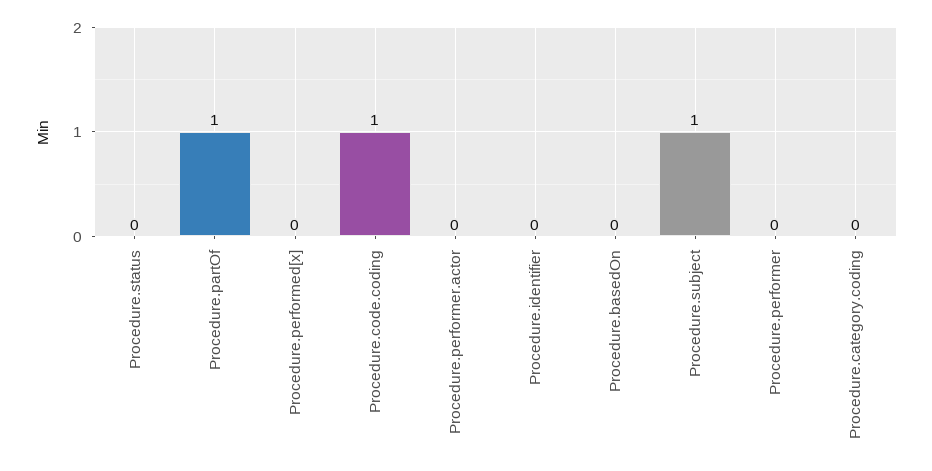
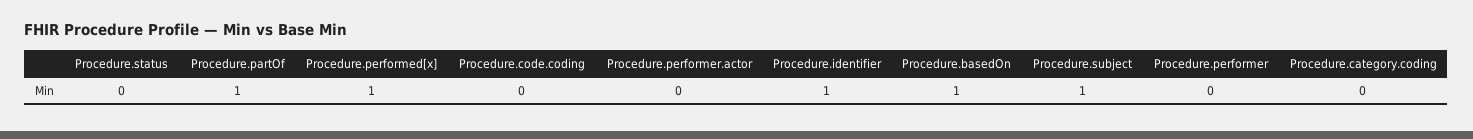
  {
    "Procedure.status": 0,
    "Procedure.partOf": 1,
-   "Procedure.performed[x]": 0,
+   "Procedure.performed[x]": 1,
-   "Procedure.code.coding": 1,
+   "Procedure.code.coding": 0,
    "Procedure.performer.actor": 0,
-   "Procedure.identifier": 0,
+   "Procedure.identifier": 1,
-   "Procedure.basedOn": 0,
+   "Procedure.basedOn": 1,
    "Procedure.subject": 1,
    "Procedure.performer": 0,
    "Procedure.category.coding": 0
  }

